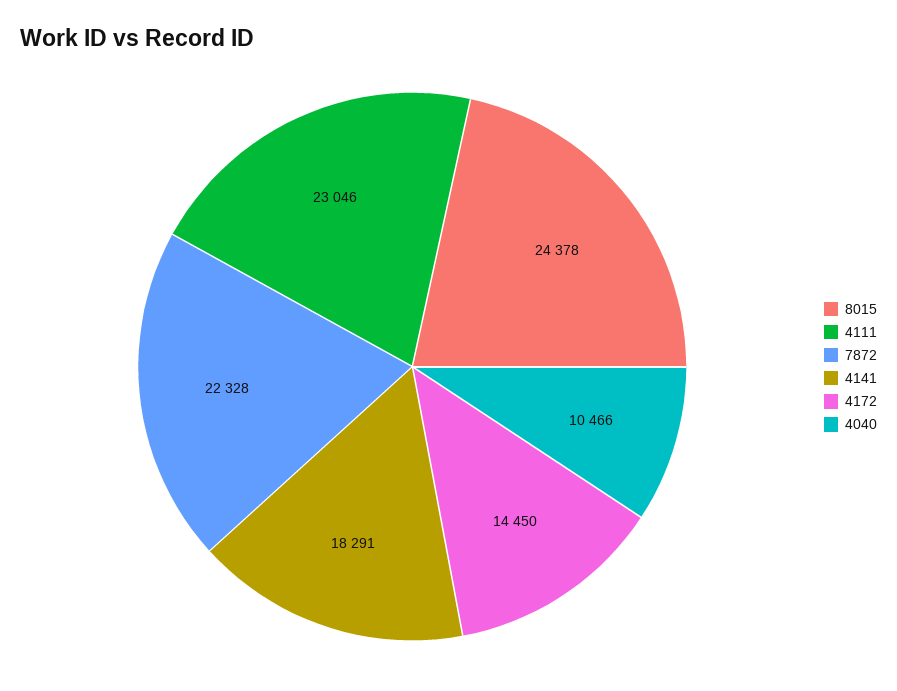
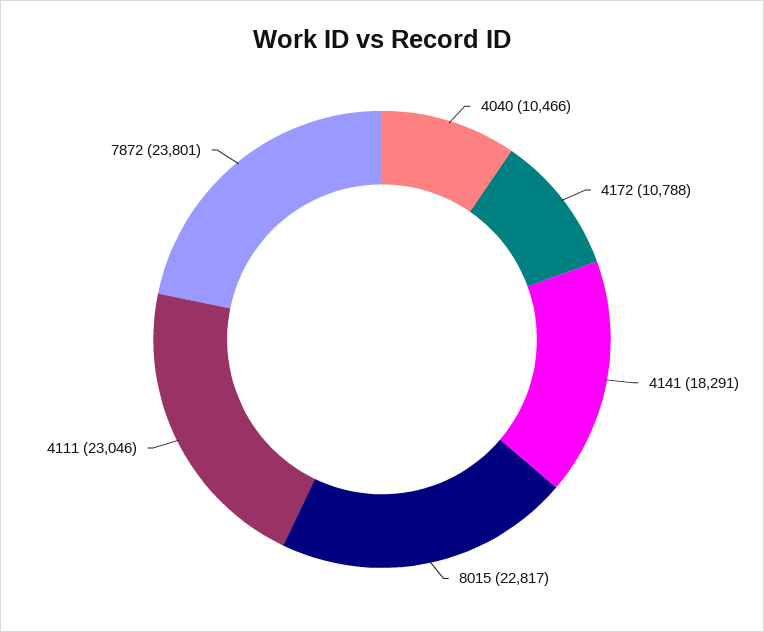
  {
-   "8015": 24378,
+   "8015": 22817,
    "4111": 23046,
-   "7872": 22328,
+   "7872": 23801,
    "4141": 18291,
-   "4172": 14450,
+   "4172": 10788,
    "4040": 10466
  }

